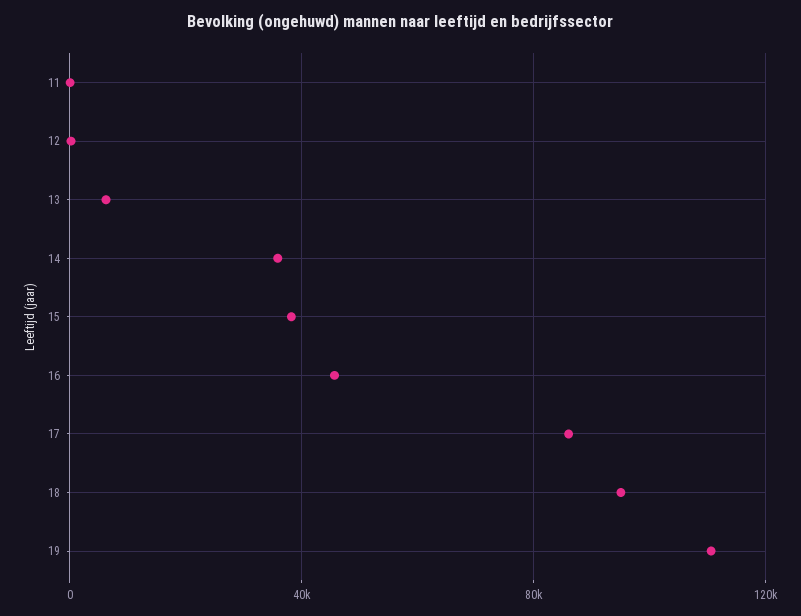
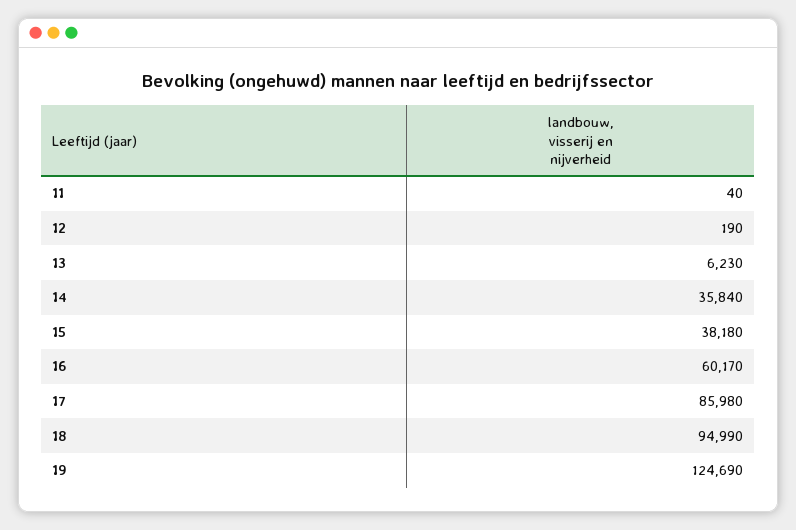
  {
    "11": 40,
    "12": 190,
    "13": 6230,
    "14": 35840,
    "15": 38180,
-   "16": 45000,
+   "16": 60170,
    "17": 85980,
    "18": 94990,
-   "19": 110000
+   "19": 124690
  }

